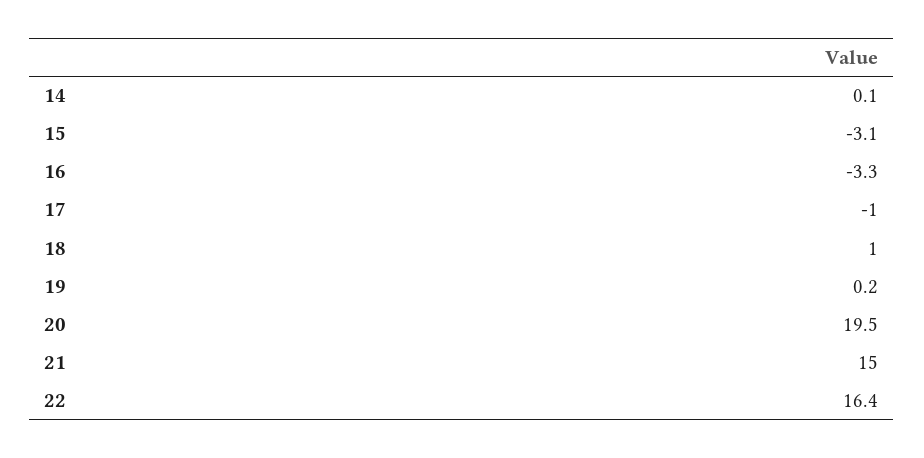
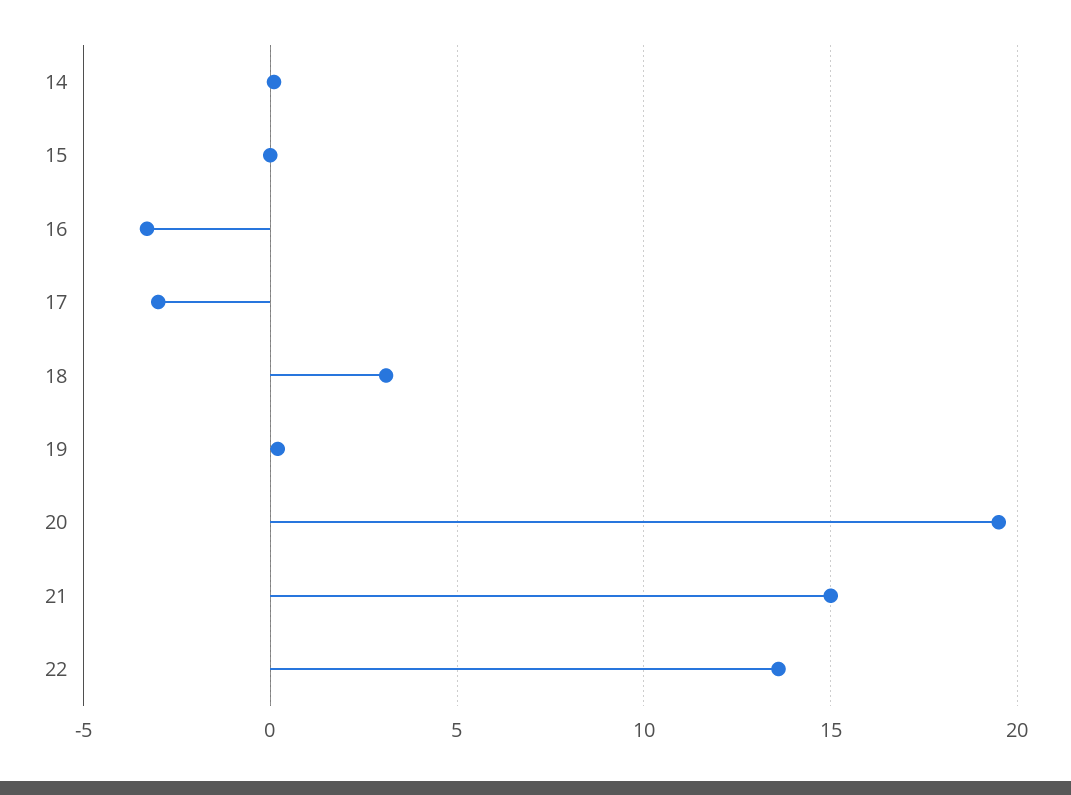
  {
    "14": 0.1,
-   "15": -3.1,
+   "15": 0,
    "16": -3.3,
-   "17": -1,
+   "17": -3,
-   "18": 1,
+   "18": 3,
    "19": 0.2,
    "20": 19.5,
    "21": 15,
-   "22": 16.4
+   "22": 13.5
  }

